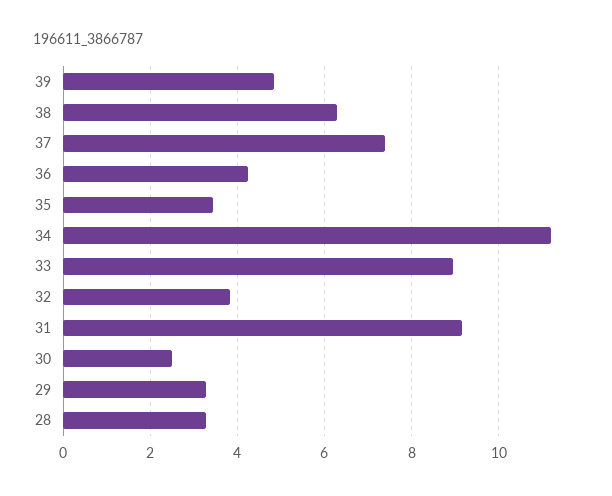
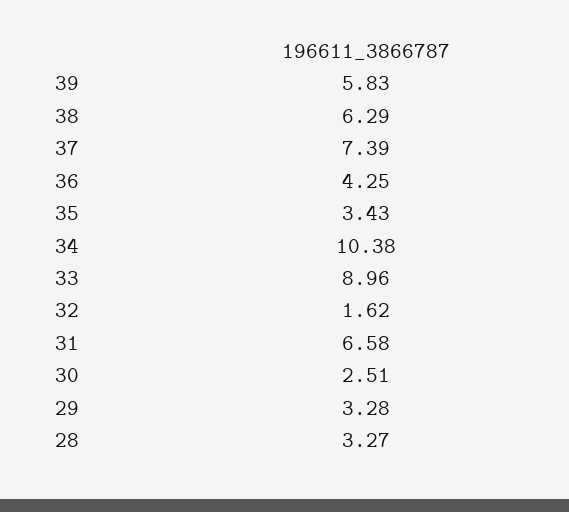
  {
-   "39": 4.8,
+   "39": 5.83,
    "38": 6.29,
    "37": 7.39,
    "36": 4.25,
    "35": 3.43,
-   "34": 11.2,
+   "34": 10.38,
    "33": 8.96,
-   "32": 3.8,
+   "32": 1.62,
-   "31": 9.2,
+   "31": 6.58,
    "30": 2.51,
    "29": 3.28,
    "28": 3.27
  }

